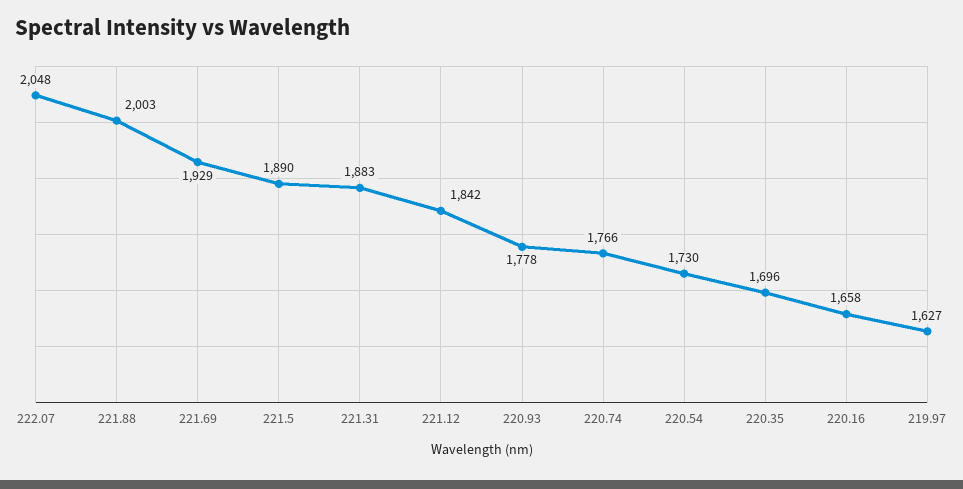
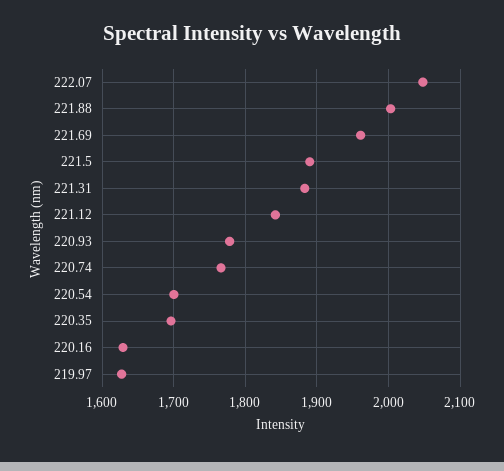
  {
    "222.07": 2048,
    "221.88": 2003,
-   "221.69": 1929,
+   "221.69": 1960,
    "221.5": 1890,
    "221.31": 1883,
    "221.12": 1842,
    "220.93": 1778,
    "220.74": 1766,
-   "220.54": 1730,
+   "220.54": 1700,
    "220.35": 1696,
-   "220.16": 1658,
+   "220.16": 1630,
    "219.97": 1627
  }

